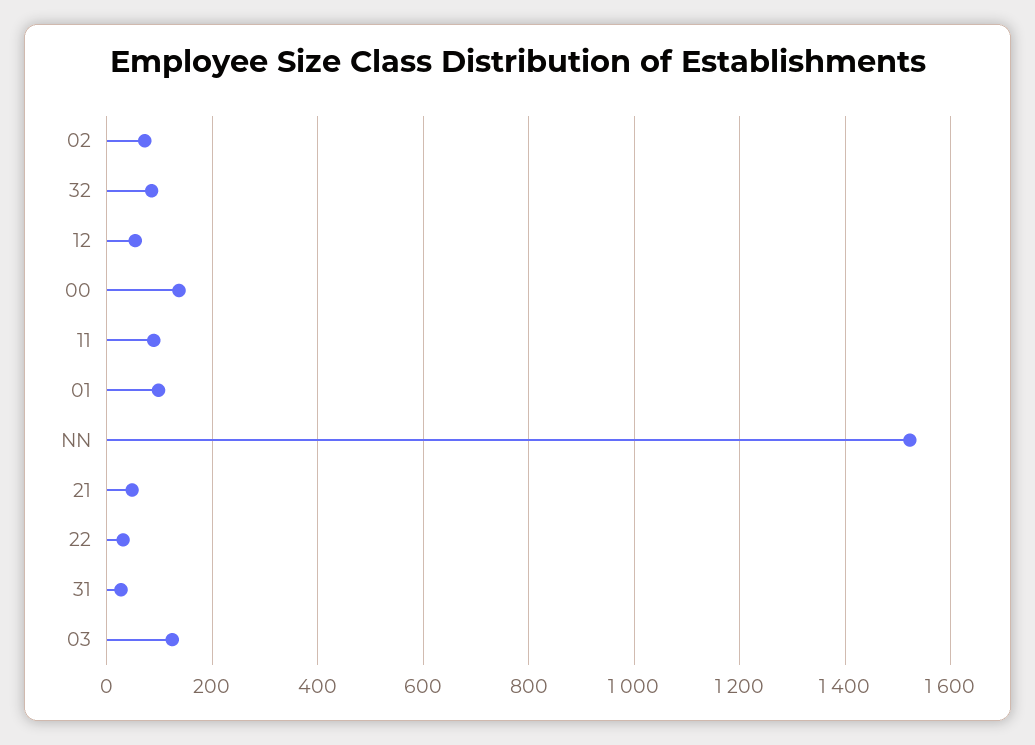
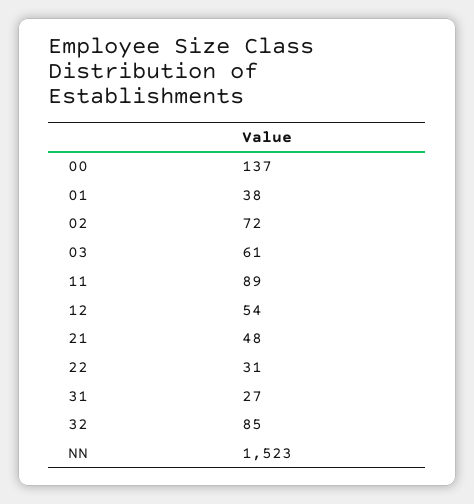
  {
    "02": 72,
    "32": 85,
    "12": 54,
    "00": 137,
    "11": 89,
-   "01": 100,
+   "01": 38,
    "NN": 1523,
    "21": 48,
    "22": 31,
    "31": 27,
-   "03": 120
+   "03": 61
  }

